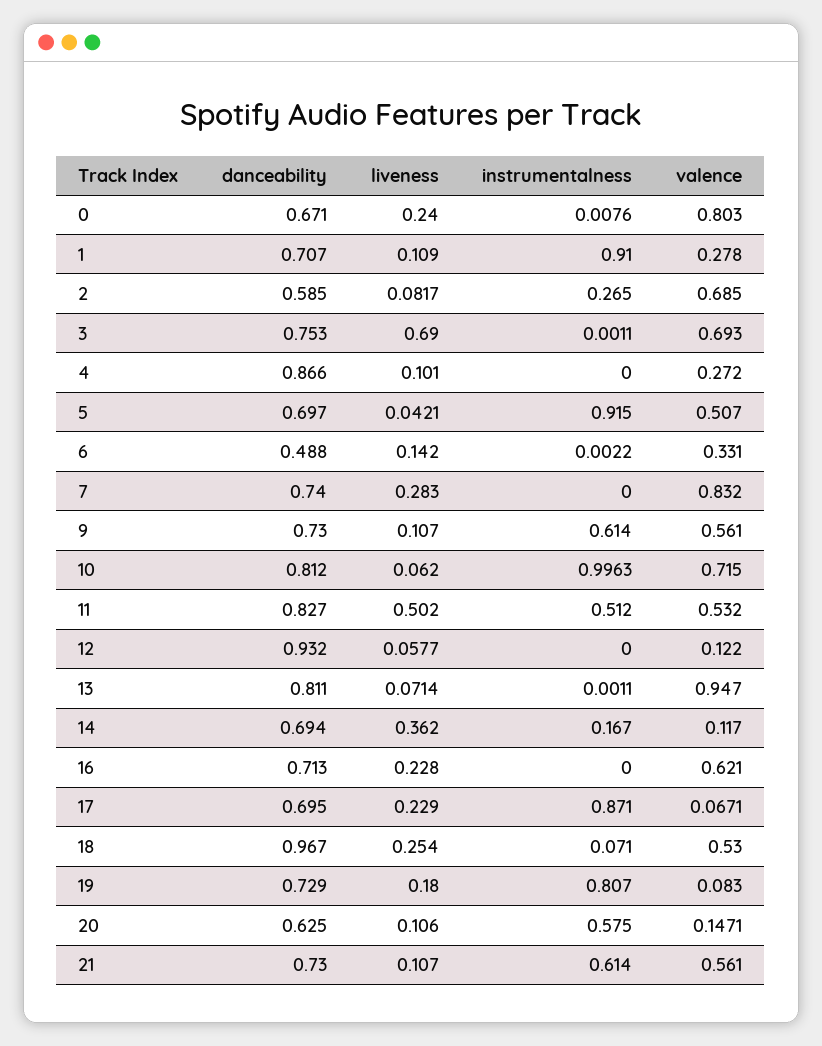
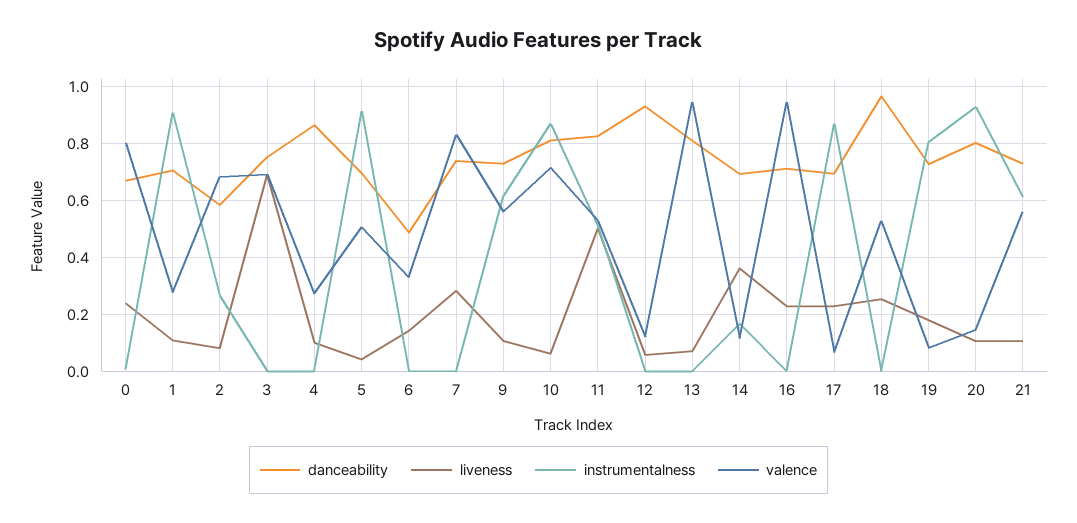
  {
    "danceability": {
      "0": 0.671,
      "1": 0.707,
      "2": 0.585,
      "3": 0.753,
      "4": 0.866,
      "5": 0.697,
      "6": 0.488,
      "7": 0.74,
      "9": 0.73,
      "10": 0.812,
      "11": 0.827,
      "12": 0.932,
      "13": 0.811,
      "14": 0.694,
      "16": 0.713,
      "17": 0.695,
      "18": 0.967,
      "19": 0.729,
-     "20": 0.625,
+     "20": 0.8,
      "21": 0.73
    },
    "liveness": {
      "0": 0.24,
      "1": 0.109,
      "2": 0.0817,
      "3": 0.69,
      "4": 0.101,
      "5": 0.0421,
      "6": 0.142,
      "7": 0.283,
      "9": 0.107,
      "10": 0.062,
      "11": 0.502,
      "12": 0.0577,
      "13": 0.0714,
      "14": 0.362,
      "16": 0.228,
      "17": 0.229,
      "18": 0.254,
      "19": 0.18,
      "20": 0.106,
      "21": 0.107
    },
    "instrumentalness": {
      "0": 0.0076,
      "1": 0.91,
      "2": 0.265,
      "3": 0.0011,
      "4": 0,
      "5": 0.915,
      "6": 0.0022,
      "7": 0,
      "9": 0.614,
-     "10": 0.9963,
+     "10": 0.875,
      "11": 0.512,
      "12": 0,
      "13": 0.0011,
      "14": 0.167,
      "16": 0,
      "17": 0.871,
-     "18": 0.071,
+     "18": 0,
      "19": 0.807,
-     "20": 0.575,
+     "20": 0.925,
      "21": 0.614
    },
    "valence": {
      "0": 0.803,
      "1": 0.278,
      "2": 0.685,
      "3": 0.693,
      "4": 0.272,
      "5": 0.507,
      "6": 0.331,
      "7": 0.832,
      "9": 0.561,
      "10": 0.715,
      "11": 0.532,
      "12": 0.122,
      "13": 0.947,
      "14": 0.117,
-     "16": 0.621,
+     "16": 0.95,
      "17": 0.0671,
      "18": 0.53,
      "19": 0.083,
      "20": 0.1471,
      "21": 0.561
    }
  }

